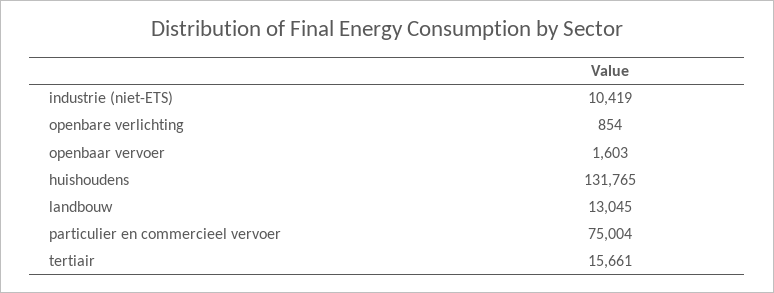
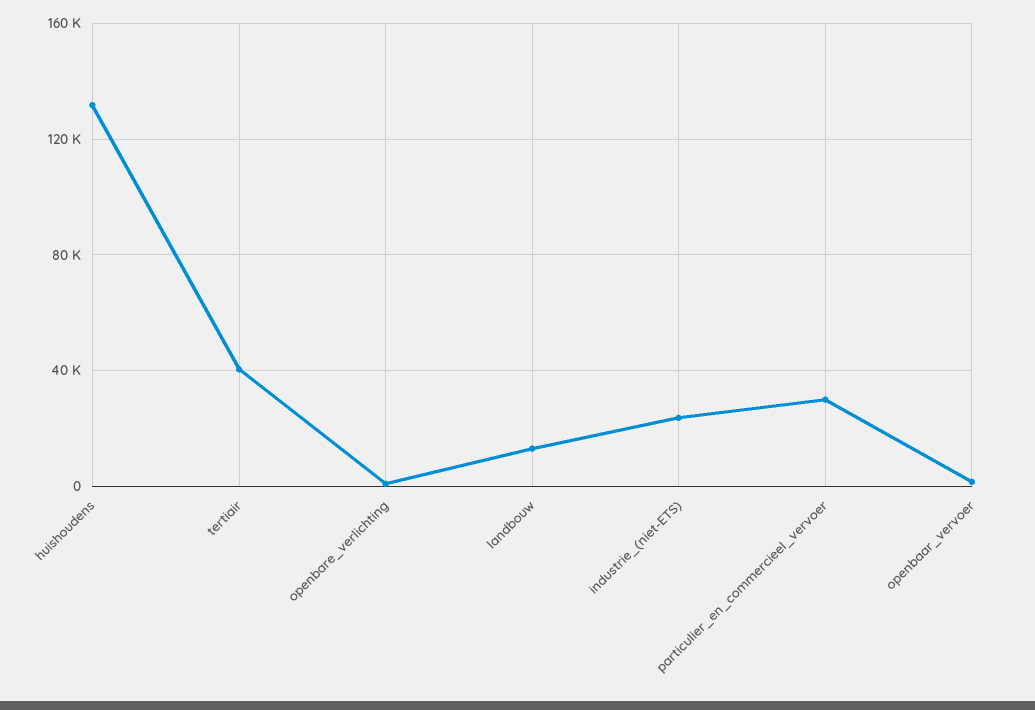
  {
-   "industrie (niet-ETS)": 10419,
+   "industrie (niet-ETS)": 25000,
    "openbare verlichting": 854,
    "openbaar vervoer": 1603,
    "huishoudens": 131765,
    "landbouw": 13045,
-   "particulier en commercieel vervoer": 75004,
+   "particulier en commercieel vervoer": 30000,
-   "tertiair": 15661
+   "tertiair": 40000
  }

